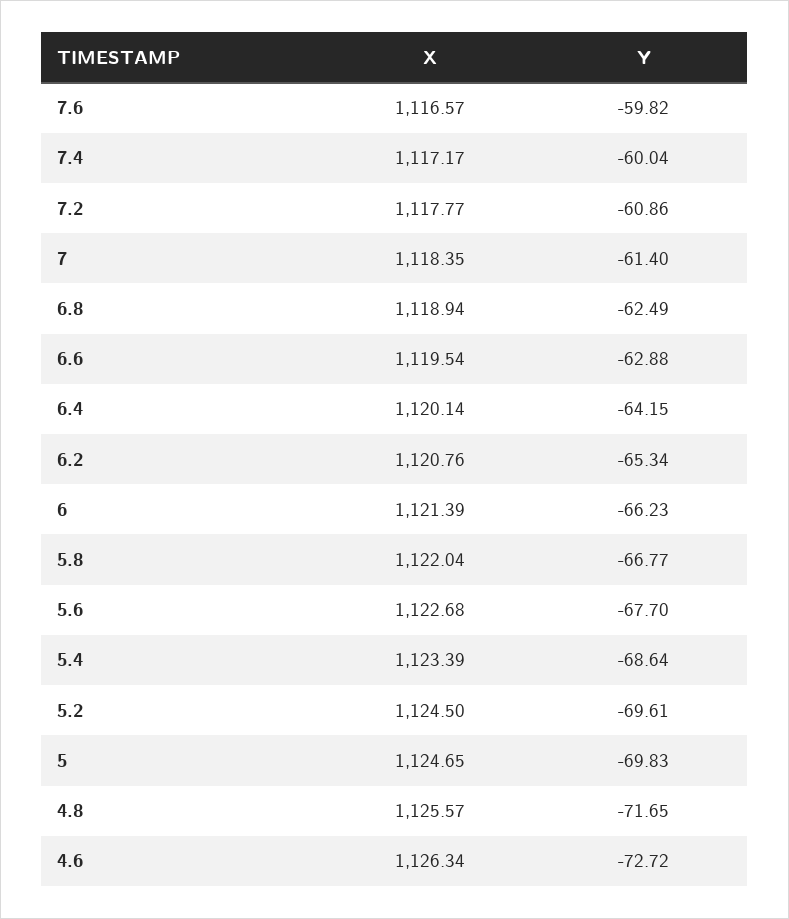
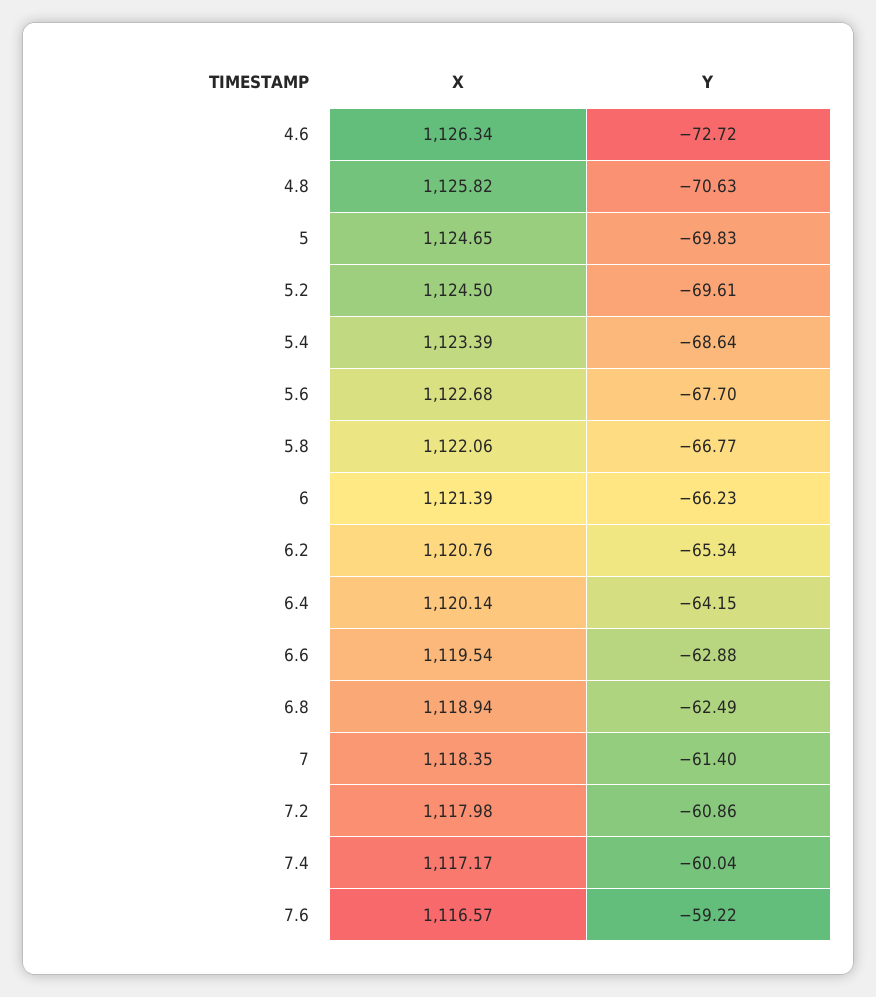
  {
    "X": {
      "7.6": 1116.57,
      "7.4": 1117.17,
-     "7.2": 1117.77,
+     "7.2": 1117.98,
      "7": 1118.35,
      "6.8": 1118.94,
      "6.6": 1119.54,
      "6.4": 1120.14,
      "6.2": 1120.76,
      "6": 1121.39,
-     "5.8": 1122.04,
+     "5.8": 1122.06,
      "5.6": 1122.68,
      "5.4": 1123.39,
      "5.2": 1124.5,
      "5": 1124.65,
-     "4.8": 1125.57,
+     "4.8": 1125.82,
      "4.6": 1126.34
    },
    "Y": {
-     "7.6": -59.82,
+     "7.6": -59.22,
      "7.4": -60.04,
      "7.2": -60.86,
      "7": -61.4,
      "6.8": -62.49,
      "6.6": -62.88,
      "6.4": -64.15,
      "6.2": -65.34,
      "6": -66.23,
      "5.8": -66.77,
      "5.6": -67.7,
      "5.4": -68.64,
      "5.2": -69.61,
      "5": -69.83,
-     "4.8": -71.65,
+     "4.8": -70.63,
      "4.6": -72.72
    }
  }

